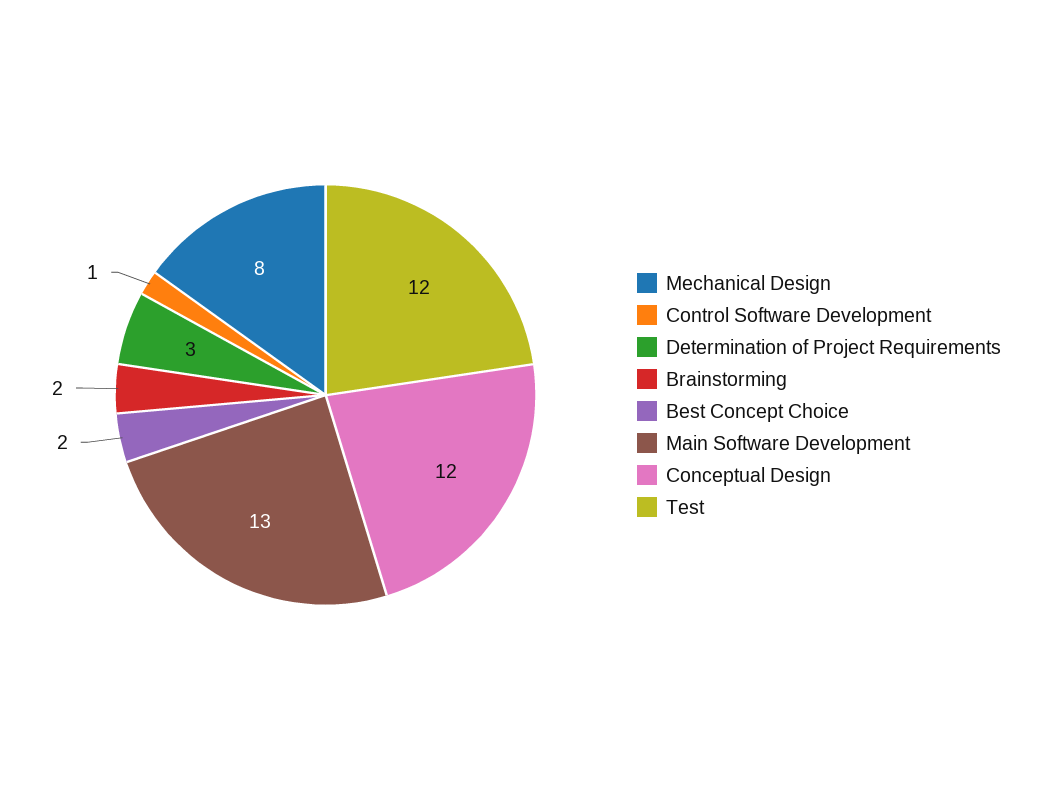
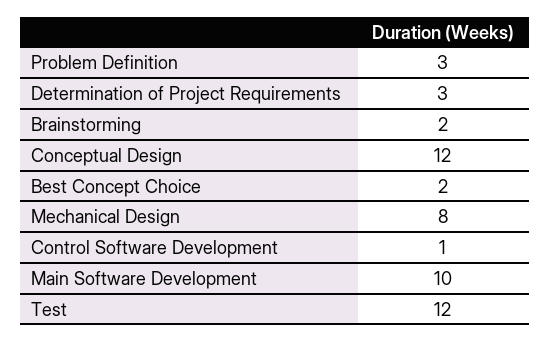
  {
    "Mechanical Design": 8,
    "Control Software Development": 1,
    "Determination of Project Requirements": 3,
    "Brainstorming": 2,
    "Best Concept Choice": 2,
-   "Main Software Development": 13,
+   "Main Software Development": 10,
    "Conceptual Design": 12,
-   "Test": 12
+   "Test": 12,
+   "Problem Definition": 3
  }

